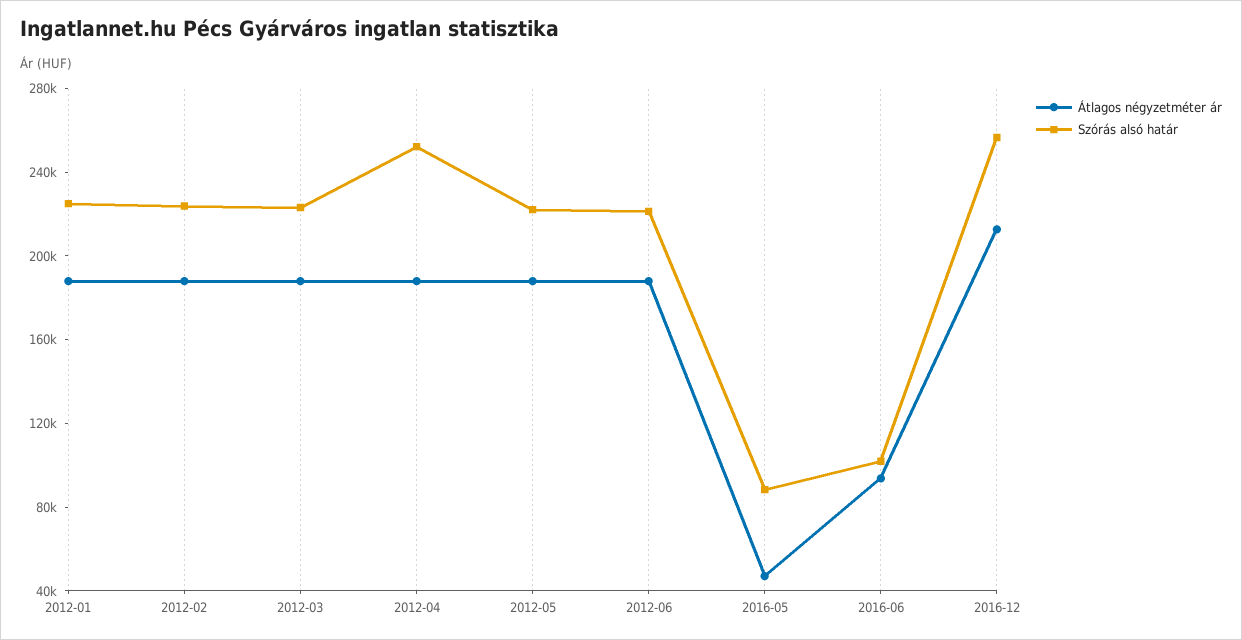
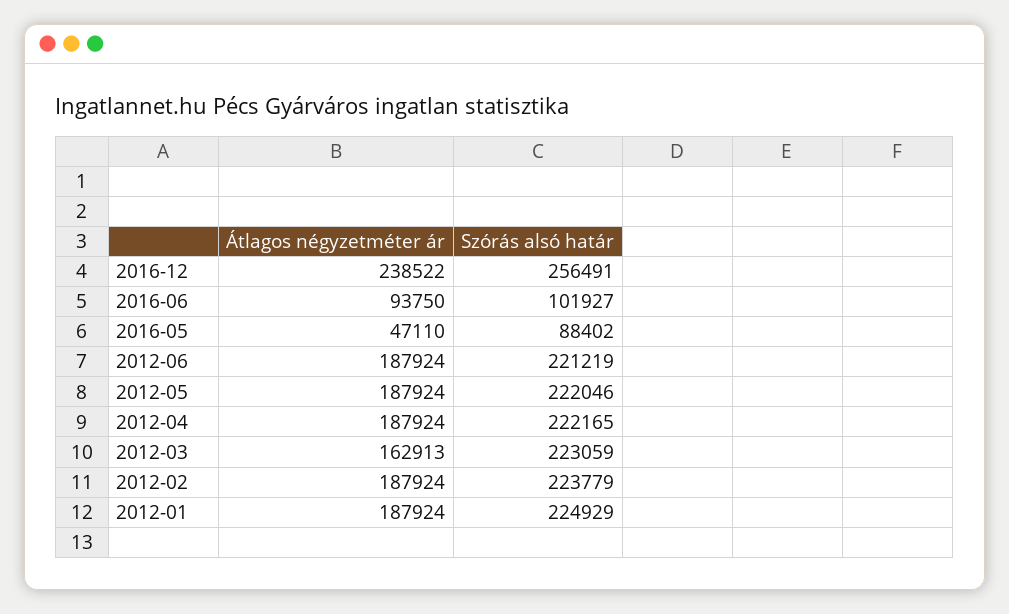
  {
    "Átlagos négyzetméter ár": {
      "2012-01": 187924,
      "2012-02": 187924,
-     "2012-03": 190000,
+     "2012-03": 162913,
      "2012-04": 187924,
      "2012-05": 187924,
      "2012-06": 187924,
      "2016-05": 47110,
      "2016-06": 93750,
-     "2016-12": 210000
+     "2016-12": 238522
    },
    "Szórás alsó határ": {
      "2012-01": 224929,
      "2012-02": 223779,
      "2012-03": 223059,
-     "2012-04": 250000,
+     "2012-04": 222165,
      "2012-05": 222046,
      "2012-06": 221219,
      "2016-05": 88402,
      "2016-06": 101927,
      "2016-12": 256491
    }
  }

